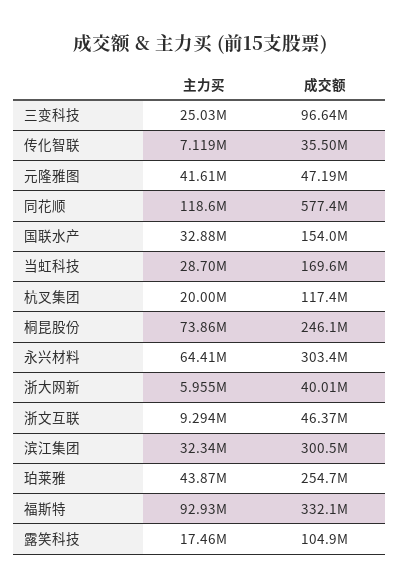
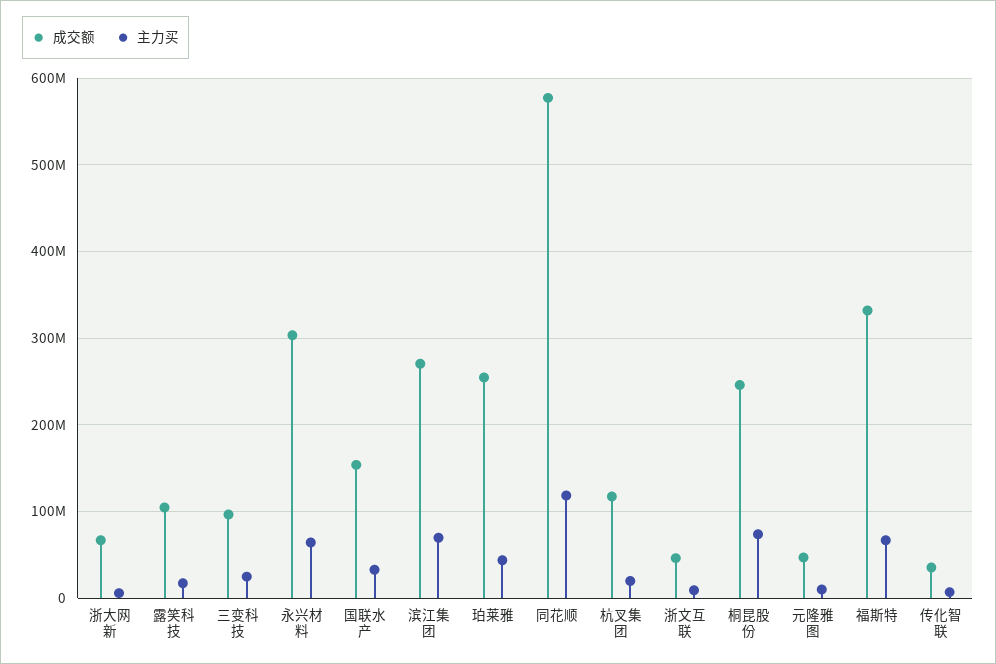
  {
    "主力买": {
      "三变科技": 25030000,
      "传化智联": 7119000,
-     "元隆雅图": 41610000,
+     "元隆雅图": 10000000,
      "同花顺": 118600000,
      "国联水产": 32880000,
-     "当虹科技": 28700000,
      "杭叉集团": 20000000,
      "桐昆股份": 73860000,
      "永兴材料": 64410000,
      "浙大网新": 5955000,
      "浙文互联": 9294000,
-     "滨江集团": 32340000,
+     "滨江集团": 70000000,
      "珀莱雅": 43870000,
-     "福斯特": 92930000,
+     "福斯特": 70000000,
      "露笑科技": 17460000
    },
    "成交额": {
      "三变科技": 96640000,
      "传化智联": 35500000,
      "元隆雅图": 47190000,
      "同花顺": 577400000,
      "国联水产": 154000000,
-     "当虹科技": 169600000,
      "杭叉集团": 117400000,
      "桐昆股份": 246100000,
      "永兴材料": 303400000,
-     "浙大网新": 40010000,
+     "浙大网新": 70000000,
      "浙文互联": 46370000,
-     "滨江集团": 300500000,
+     "滨江集团": 270000000,
      "珀莱雅": 254700000,
      "福斯特": 332100000,
      "露笑科技": 104900000
    }
  }

